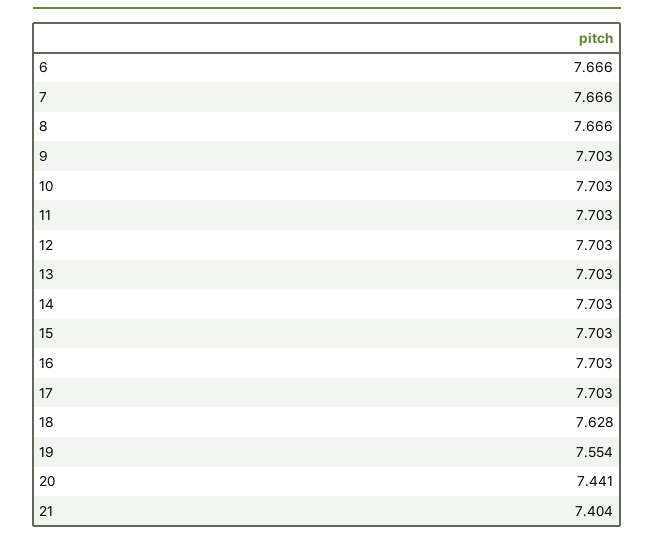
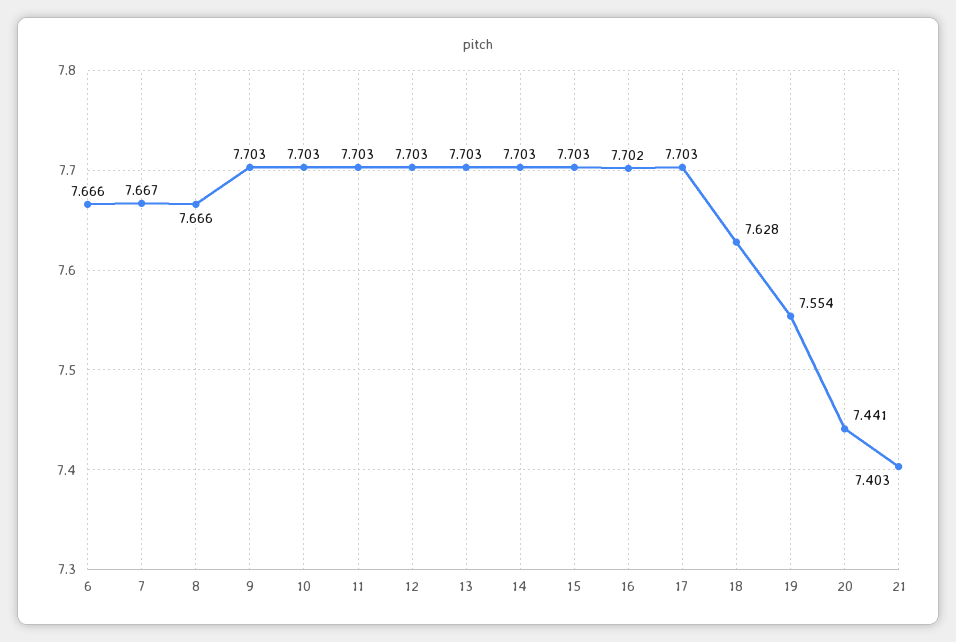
  {
    "6": 7.666,
-   "7": 7.666,
+   "7": 7.667,
    "8": 7.666,
    "9": 7.703,
    "10": 7.703,
    "11": 7.703,
    "12": 7.703,
    "13": 7.703,
    "14": 7.703,
    "15": 7.703,
-   "16": 7.703,
+   "16": 7.702,
    "17": 7.703,
    "18": 7.628,
    "19": 7.554,
    "20": 7.441,
-   "21": 7.404
+   "21": 7.403
  }

